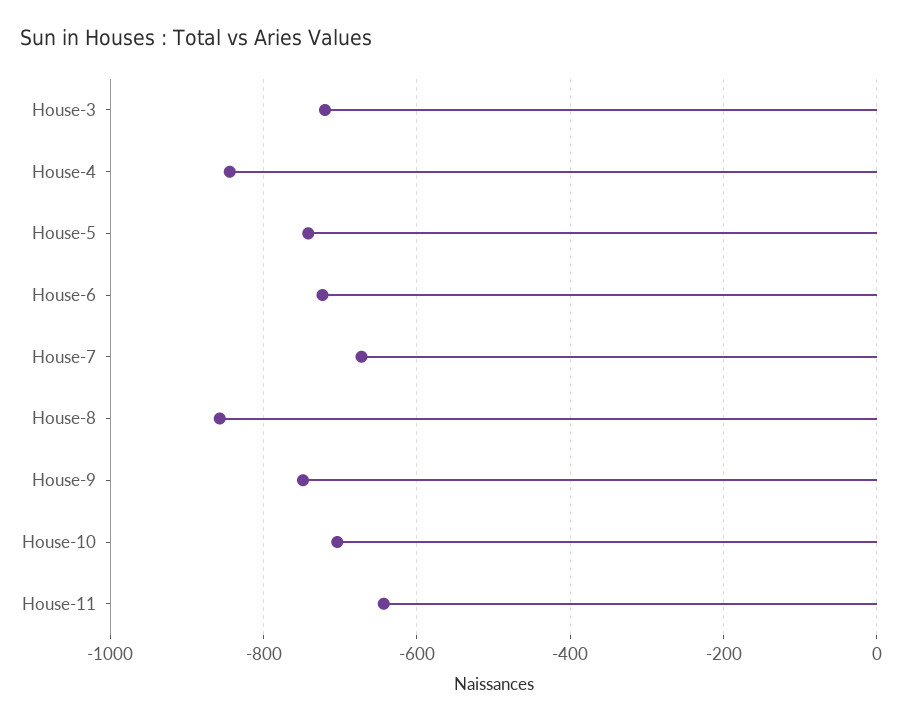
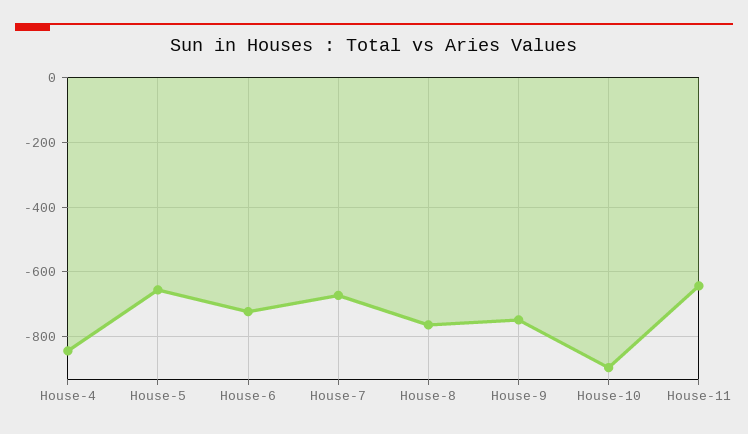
  {
-   "House-3": -720,
    "House-4": -840,
-   "House-5": -740,
+   "House-5": -660,
    "House-6": -720,
    "House-7": -680,
-   "House-8": -860,
+   "House-8": -760,
    "House-9": -740,
-   "House-10": -700,
+   "House-10": -900,
    "House-11": -640
  }

